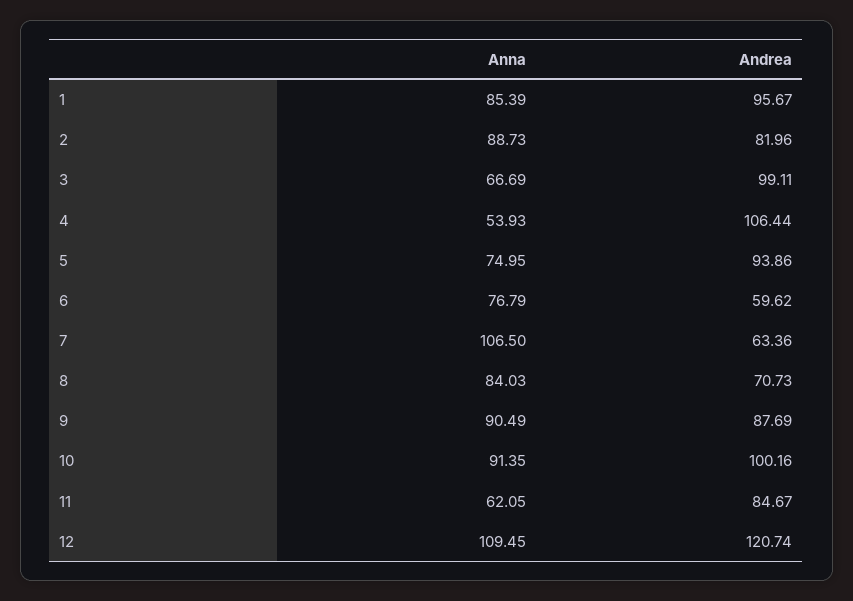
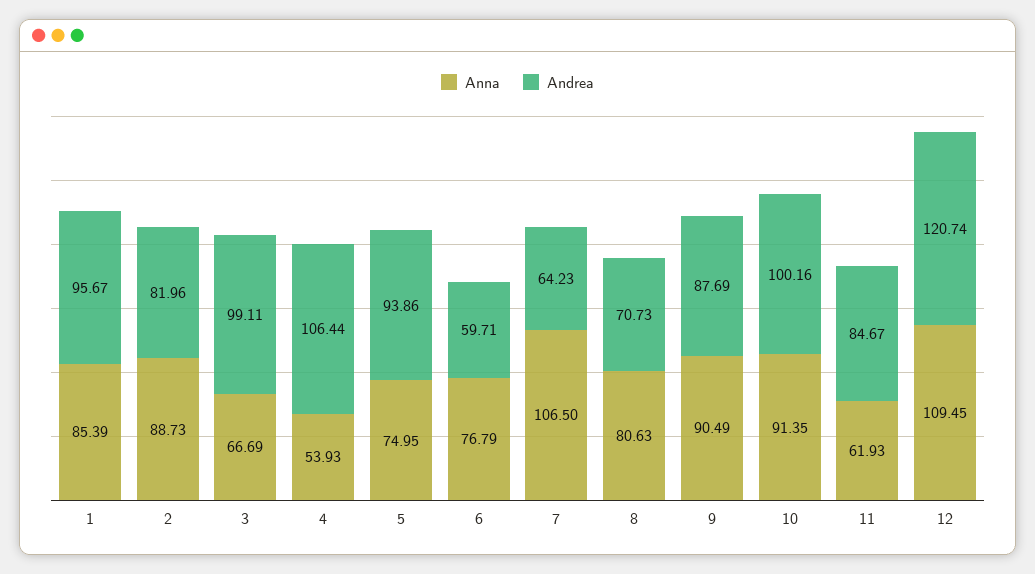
  {
    "Anna": {
      "1": 85.39,
      "2": 88.73,
      "3": 66.69,
      "4": 53.93,
      "5": 74.95,
      "6": 76.79,
      "7": 106.5,
-     "8": 84.03,
+     "8": 80.63,
      "9": 90.49,
      "10": 91.35,
-     "11": 62.05,
+     "11": 61.93,
      "12": 109.45
    },
    "Andrea": {
      "1": 95.67,
      "2": 81.96,
      "3": 99.11,
      "4": 106.44,
      "5": 93.86,
-     "6": 59.62,
+     "6": 59.71,
-     "7": 63.36,
+     "7": 64.23,
      "8": 70.73,
      "9": 87.69,
      "10": 100.16,
      "11": 84.67,
      "12": 120.74
    }
  }

